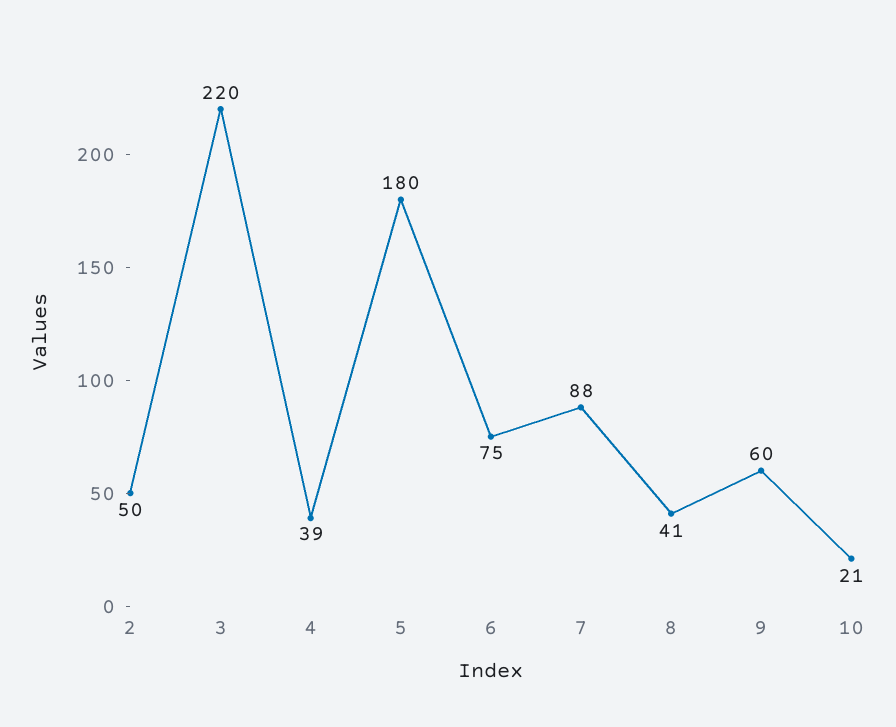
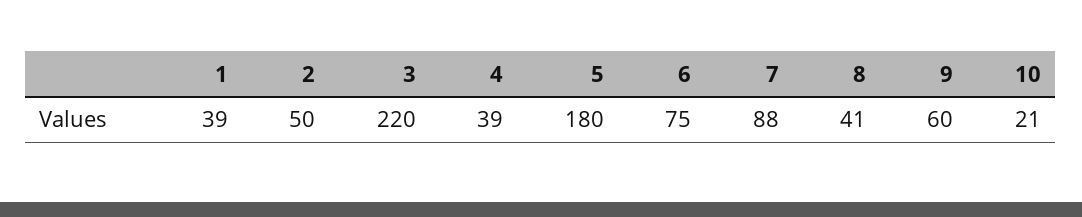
  {
    "2": 50,
    "3": 220,
    "4": 39,
    "5": 180,
    "6": 75,
    "7": 88,
    "8": 41,
    "9": 60,
-   "10": 21
+   "10": 21,
+   "1": 39
  }

